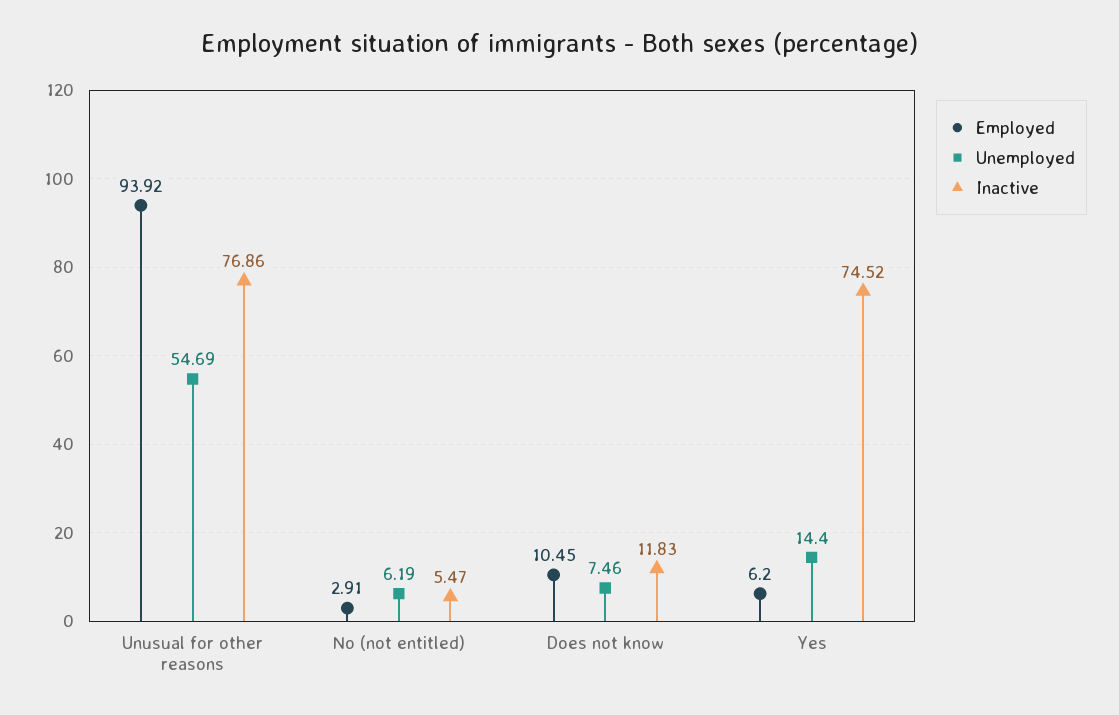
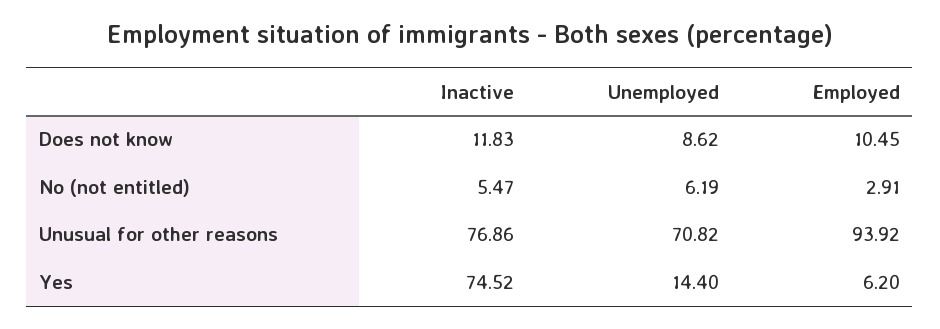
  {
    "Employed": {
      "Unusual for other reasons": 93.92,
      "No (not entitled)": 2.91,
      "Does not know": 10.45,
      "Yes": 6.2
    },
    "Unemployed": {
-     "Unusual for other reasons": 54.69,
+     "Unusual for other reasons": 70.82,
      "No (not entitled)": 6.19,
-     "Does not know": 7.46,
+     "Does not know": 8.62,
      "Yes": 14.4
    },
    "Inactive": {
      "Unusual for other reasons": 76.86,
      "No (not entitled)": 5.47,
      "Does not know": 11.83,
      "Yes": 74.52
    }
  }

